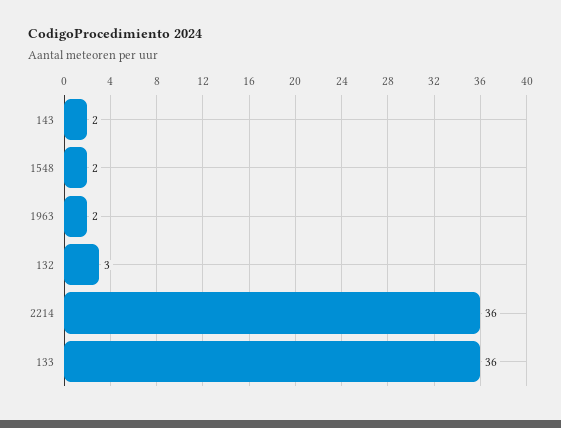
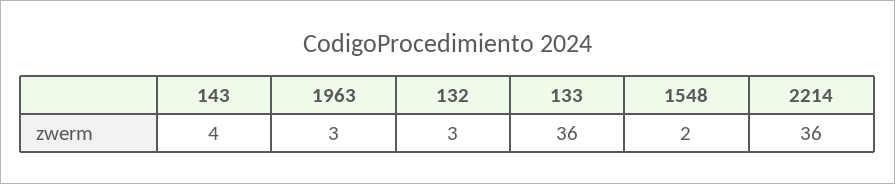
  {
-   "143": 2,
+   "143": 4,
    "1548": 2,
-   "1963": 2,
+   "1963": 3,
    "132": 3,
    "2214": 36,
    "133": 36
  }

